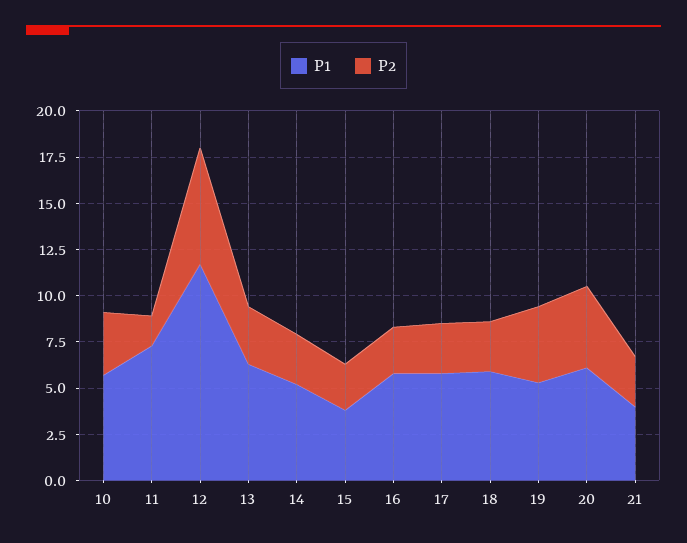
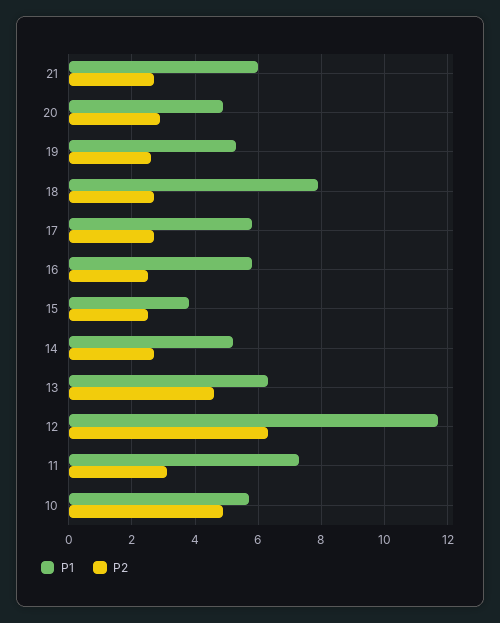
  {
    "P1": {
      "10": 5.5,
      "11": 7.5,
      "12": 11.5,
      "13": 6.5,
      "14": 5,
      "15": 4,
      "16": 6,
      "17": 6,
-     "18": 6,
+     "18": 8,
      "19": 5.5,
-     "20": 6,
+     "20": 5,
-     "21": 4
+     "21": 6
    },
    "P2": {
-     "10": 3.5,
+     "10": 5,
-     "11": 1.5,
+     "11": 3,
      "12": 6.5,
-     "13": 3,
+     "13": 4.5,
      "14": 2.5,
      "15": 2.5,
      "16": 2.5,
      "17": 2.5,
      "18": 2.5,
-     "19": 4,
+     "19": 2.5,
-     "20": 4.5,
+     "20": 3,
      "21": 2.5
    }
  }

